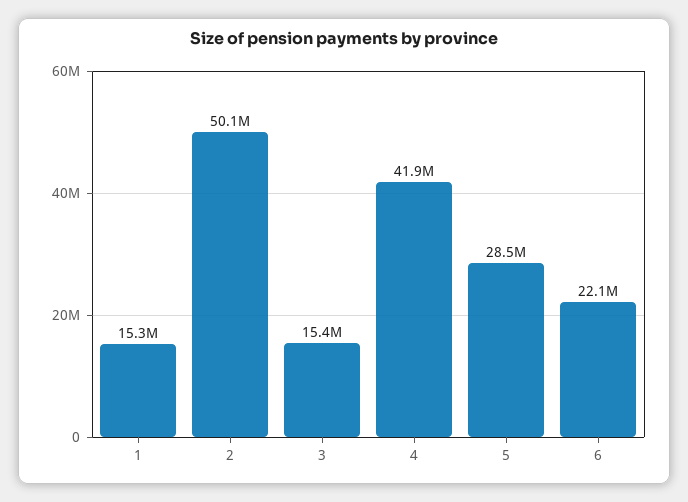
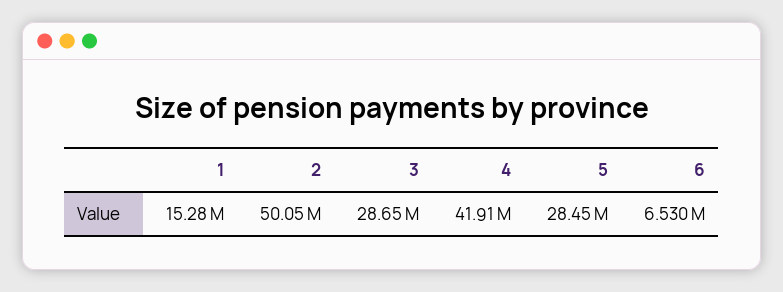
  {
    "1": 15280000,
    "2": 50050000,
-   "3": 15400000,
+   "3": 28650000,
    "4": 41910000,
    "5": 28450000,
-   "6": 22100000
+   "6": 6530000
  }

